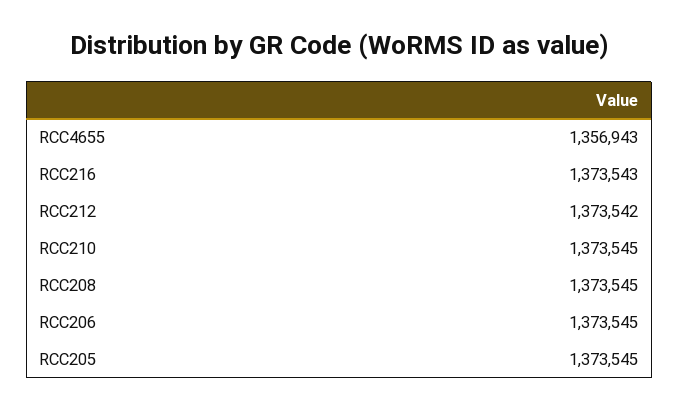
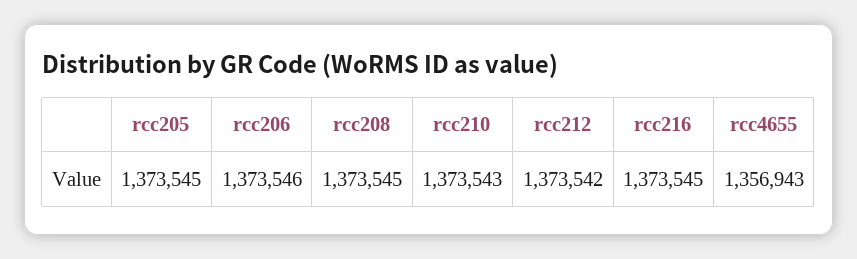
  {
    "RCC4655": 1356943,
-   "RCC216": 1373543,
+   "RCC216": 1373545,
    "RCC212": 1373542,
-   "RCC210": 1373545,
+   "RCC210": 1373543,
    "RCC208": 1373545,
-   "RCC206": 1373545,
+   "RCC206": 1373546,
    "RCC205": 1373545
  }

